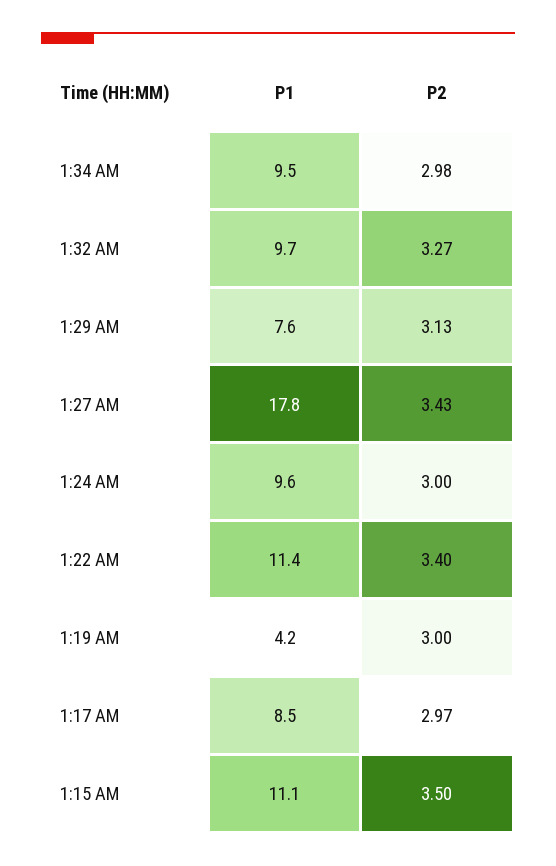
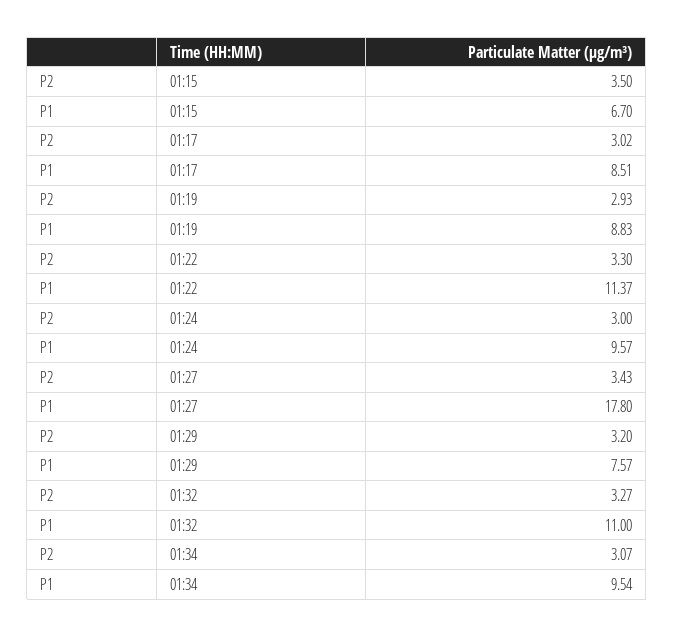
  {
    "P1": {
      "1:34 AM": 9.54,
-     "1:32 AM": 9.7,
+     "1:32 AM": 11,
      "1:29 AM": 7.57,
      "1:27 AM": 17.8,
      "1:24 AM": 9.57,
      "1:22 AM": 11.37,
-     "1:19 AM": 4.2,
+     "1:19 AM": 8.83,
      "1:17 AM": 8.51,
-     "1:15 AM": 11.1
+     "1:15 AM": 6.7
    },
    "P2": {
-     "1:34 AM": 2.98,
+     "1:34 AM": 3.07,
      "1:32 AM": 3.27,
-     "1:29 AM": 3.13,
+     "1:29 AM": 3.2,
      "1:27 AM": 3.43,
      "1:24 AM": 3,
-     "1:22 AM": 3.4,
+     "1:22 AM": 3.3,
-     "1:19 AM": 3,
+     "1:19 AM": 2.93,
-     "1:17 AM": 2.97,
+     "1:17 AM": 3.02,
      "1:15 AM": 3.5
    }
  }

